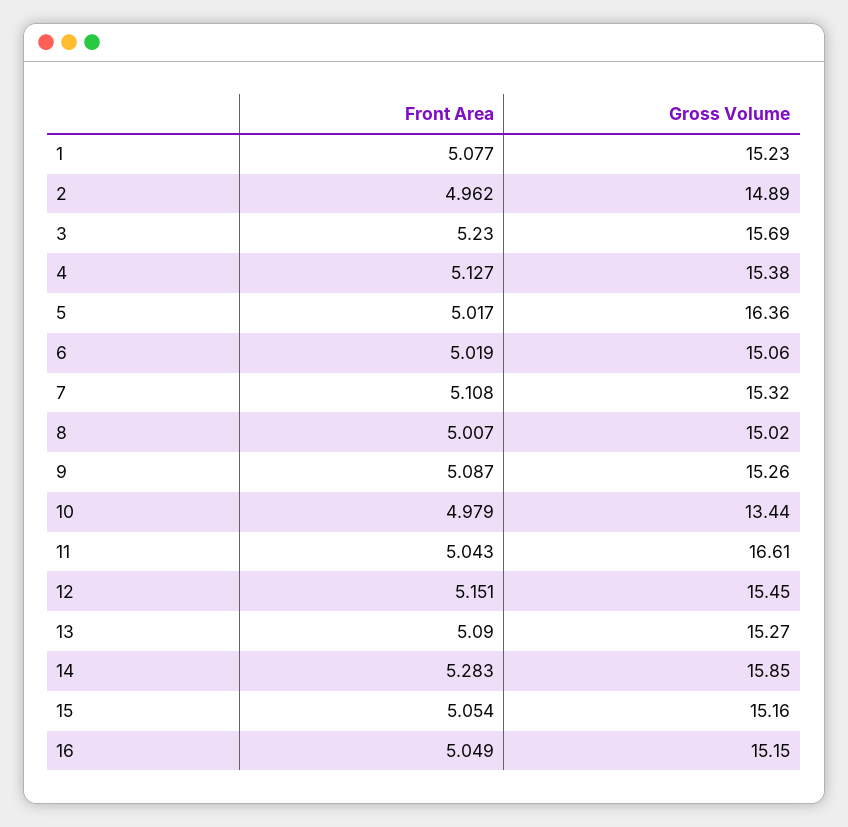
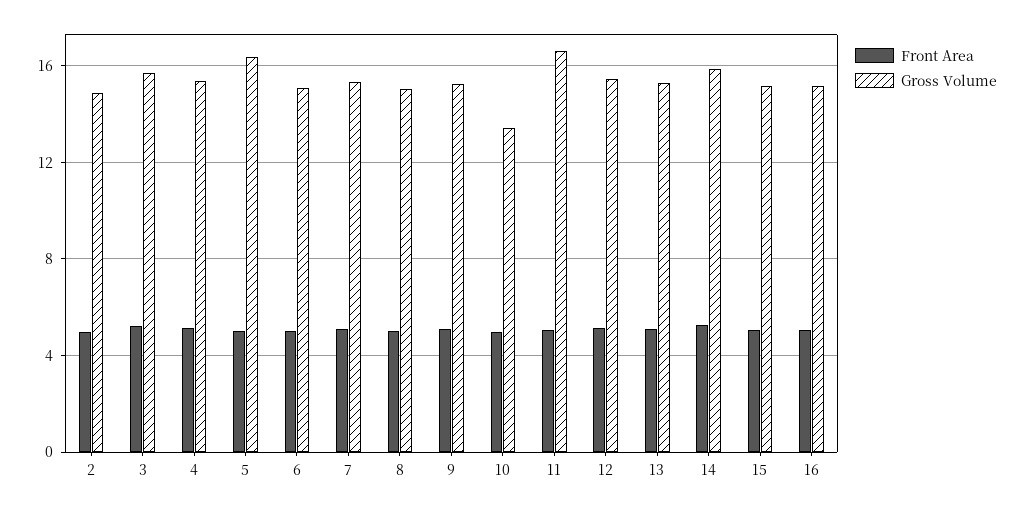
  {
    "Front Area": {
-     "1": 5.077,
      "2": 4.962,
      "3": 5.23,
      "4": 5.127,
      "5": 5.017,
      "6": 5.019,
      "7": 5.108,
      "8": 5.007,
      "9": 5.087,
      "10": 4.979,
      "11": 5.043,
      "12": 5.151,
      "13": 5.09,
      "14": 5.283,
      "15": 5.054,
      "16": 5.049
    },
    "Gross Volume": {
-     "1": 15.23,
      "2": 14.89,
      "3": 15.69,
      "4": 15.38,
      "5": 16.36,
      "6": 15.06,
      "7": 15.32,
      "8": 15.02,
      "9": 15.26,
      "10": 13.44,
      "11": 16.61,
      "12": 15.45,
      "13": 15.27,
      "14": 15.85,
      "15": 15.16,
      "16": 15.15
    }
  }

